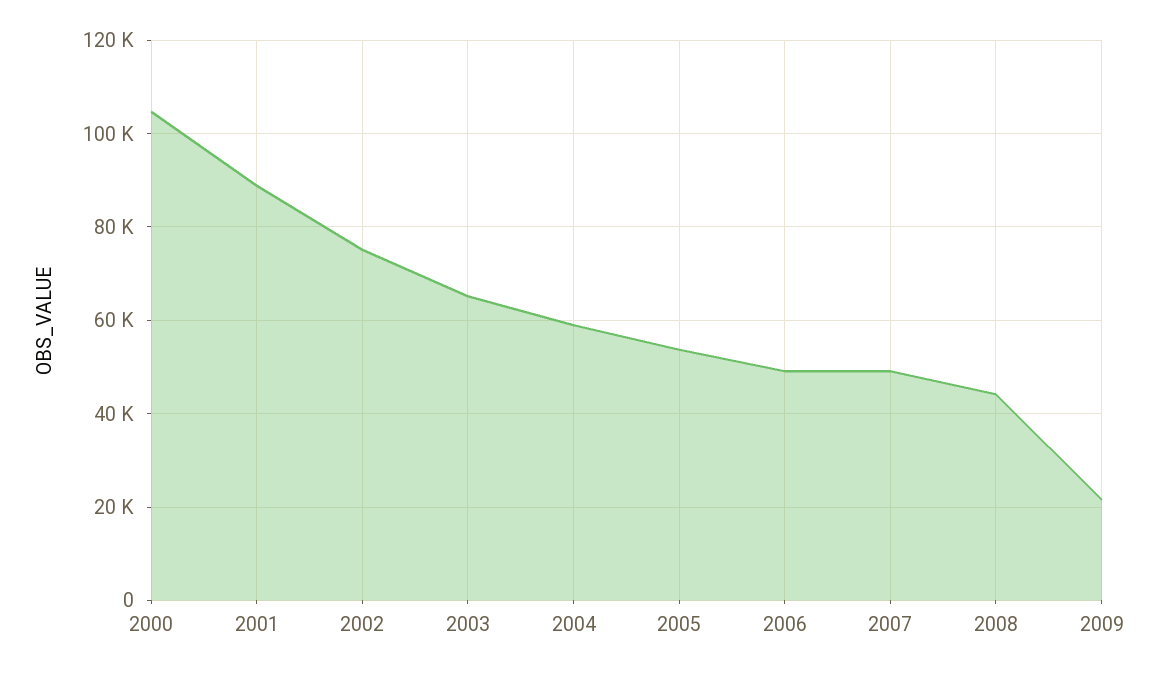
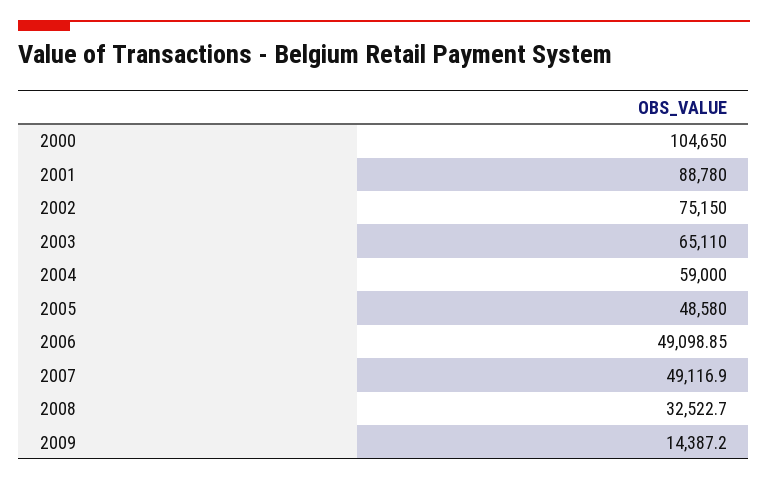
  {
    "2000": 104650,
    "2001": 88780,
    "2002": 75150,
    "2003": 65110,
    "2004": 59000,
-   "2005": 54000,
+   "2005": 48580,
    "2006": 49098.85,
    "2007": 49116.9,
-   "2008": 44000,
+   "2008": 32522.7,
-   "2009": 22000
+   "2009": 14387.2
  }

